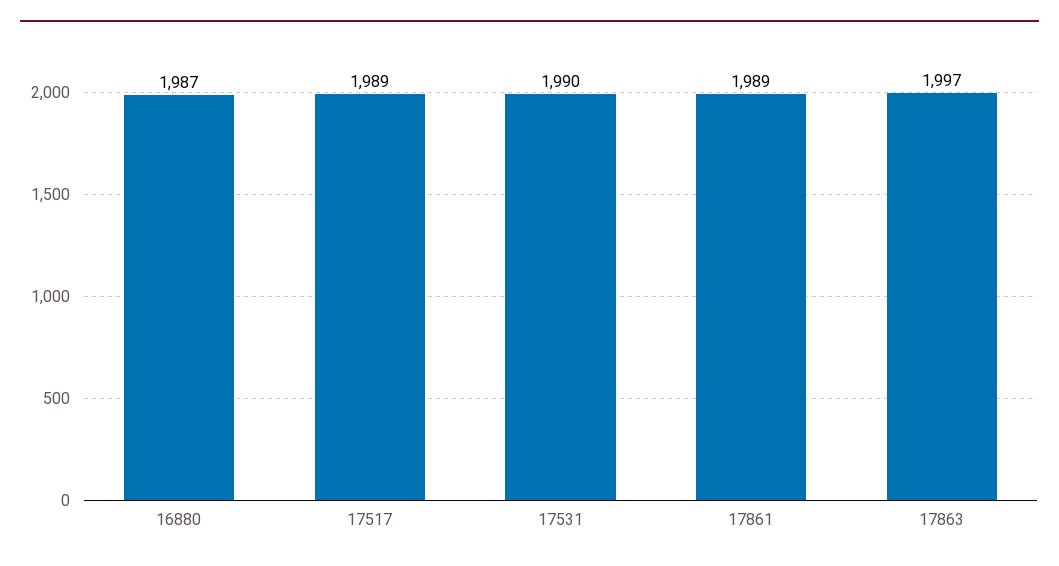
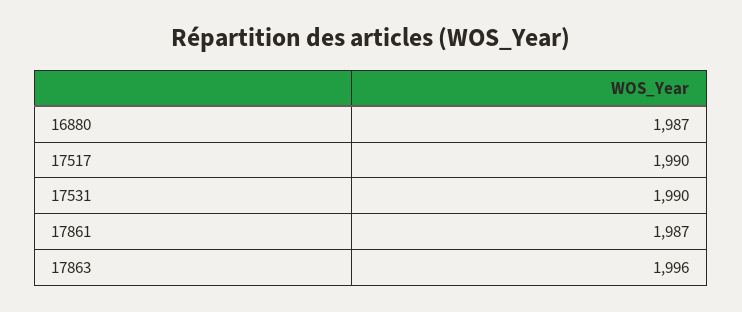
  {
    "16880": 1987,
-   "17517": 1989,
+   "17517": 1990,
    "17531": 1990,
-   "17861": 1989,
+   "17861": 1987,
-   "17863": 1997
+   "17863": 1996
  }

